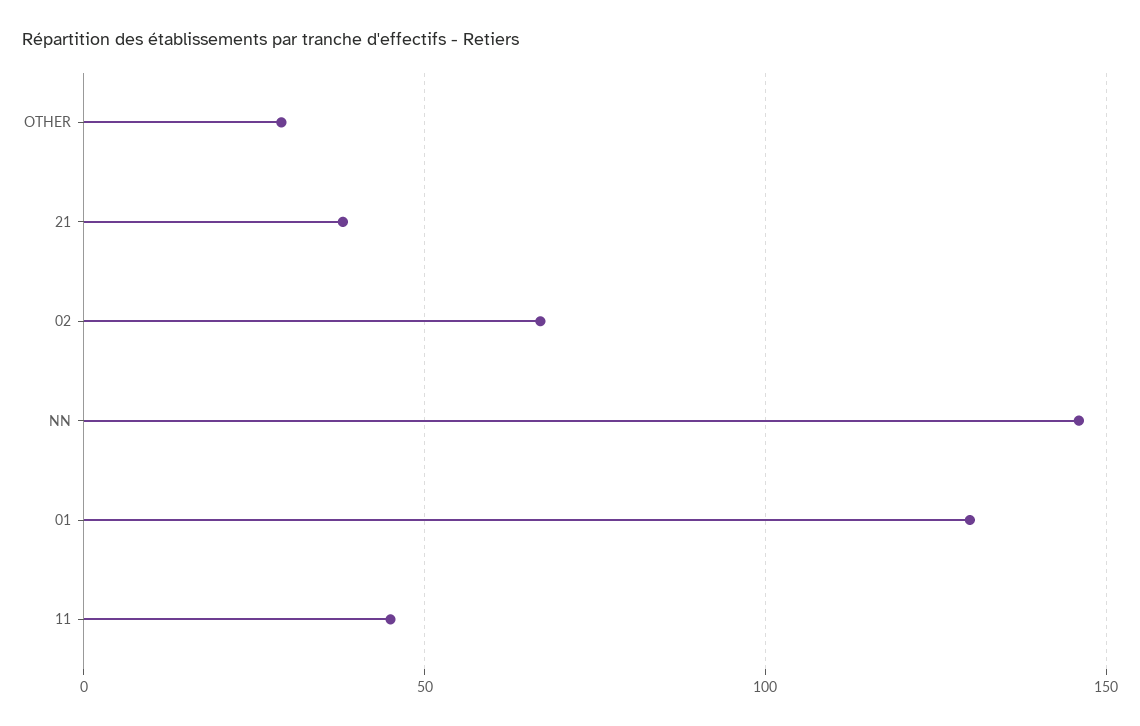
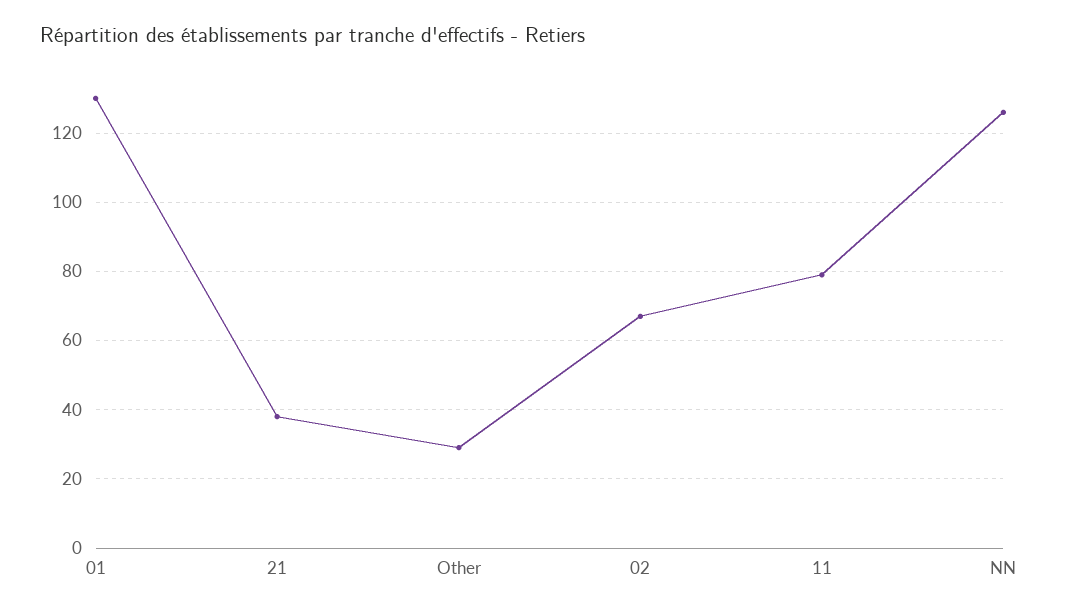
  {
    "OTHER": 30,
    "21": 40,
    "02": 65,
-   "NN": 145,
+   "NN": 125,
    "01": 130,
-   "11": 45
+   "11": 80
  }

